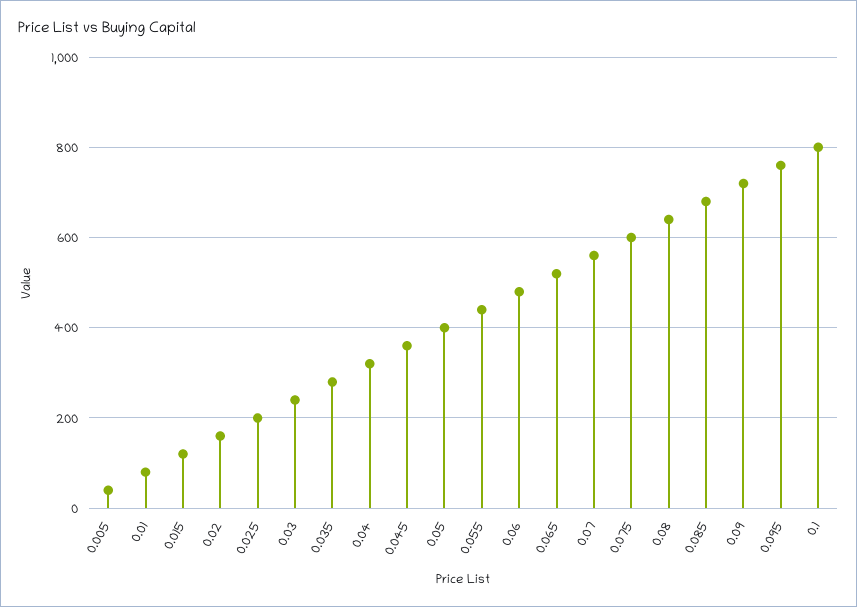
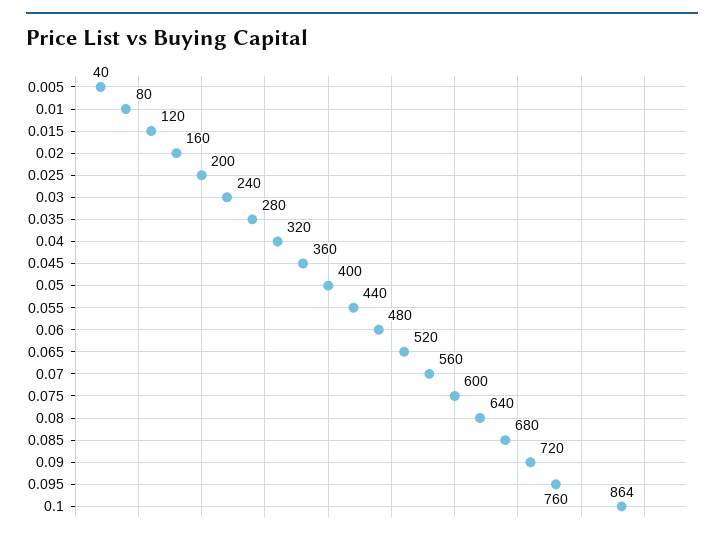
  {
    "0.005": 40,
    "0.01": 80,
    "0.015": 120,
    "0.02": 160,
    "0.025": 200,
    "0.03": 240,
    "0.035": 280,
    "0.04": 320,
    "0.045": 360,
    "0.05": 400,
    "0.055": 440,
    "0.06": 480,
    "0.065": 520,
    "0.07": 560,
    "0.075": 600,
    "0.08": 640,
    "0.085": 680,
    "0.09": 720,
    "0.095": 760,
-   "0.1": 800
+   "0.1": 864
  }

